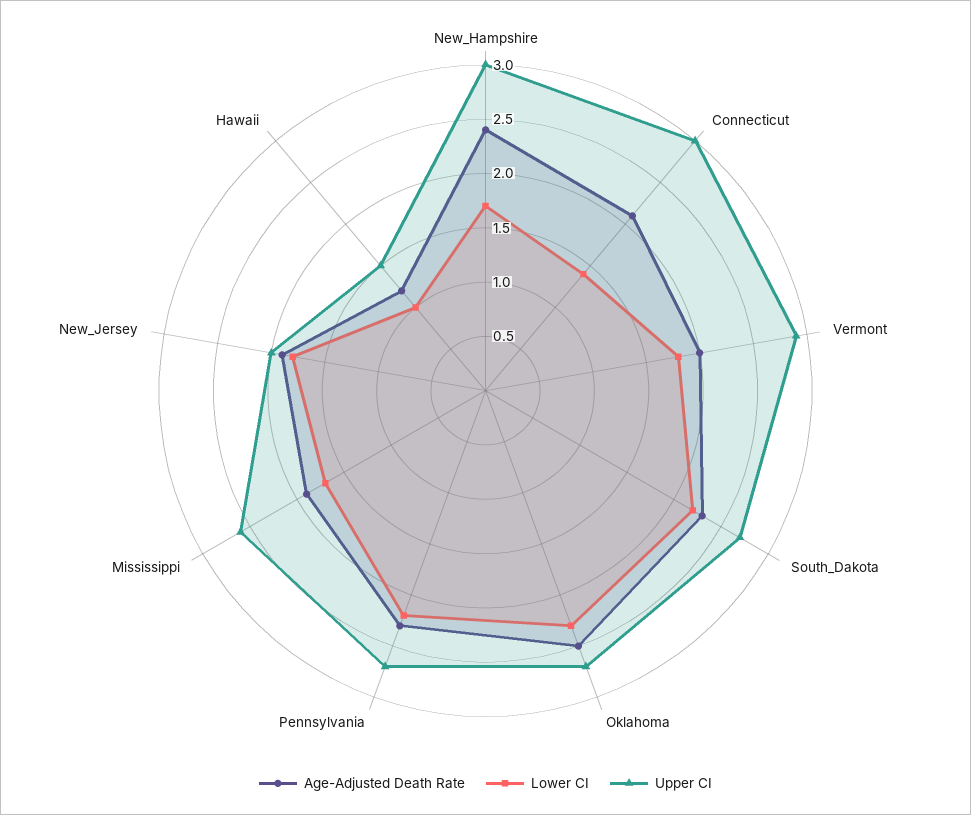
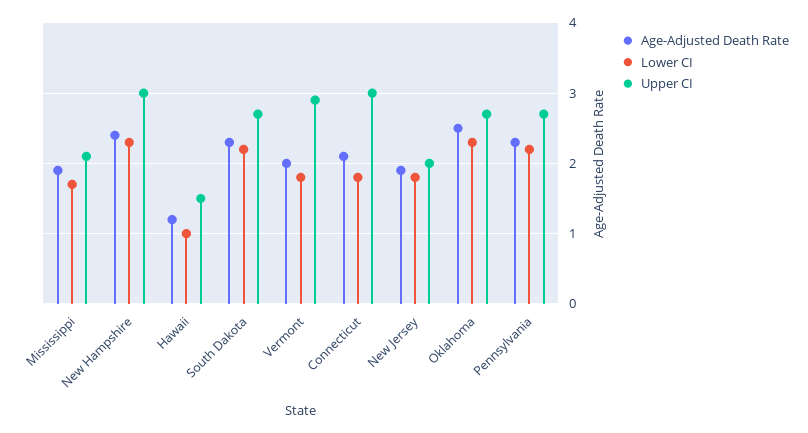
  {
    "Age-Adjusted Death Rate": {
      "New_Hampshire": 2.4,
      "Connecticut": 2.1,
      "Vermont": 2,
      "South_Dakota": 2.3,
      "Oklahoma": 2.5,
      "Pennsylvania": 2.3,
      "Mississippi": 1.9,
      "New_Jersey": 1.9,
      "Hawaii": 1.2
    },
    "Lower CI": {
-     "New_Hampshire": 1.7,
+     "New_Hampshire": 2.3,
-     "Connecticut": 1.4,
+     "Connecticut": 1.8,
      "Vermont": 1.8,
      "South_Dakota": 2.2,
      "Oklahoma": 2.3,
      "Pennsylvania": 2.2,
      "Mississippi": 1.7,
      "New_Jersey": 1.8,
      "Hawaii": 1
    },
    "Upper CI": {
      "New_Hampshire": 3,
      "Connecticut": 3,
      "Vermont": 2.9,
      "South_Dakota": 2.7,
      "Oklahoma": 2.7,
      "Pennsylvania": 2.7,
-     "Mississippi": 2.6,
+     "Mississippi": 2.1,
      "New_Jersey": 2,
      "Hawaii": 1.5
    }
  }

